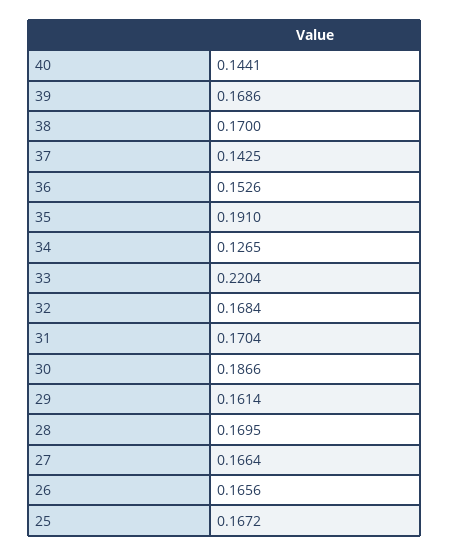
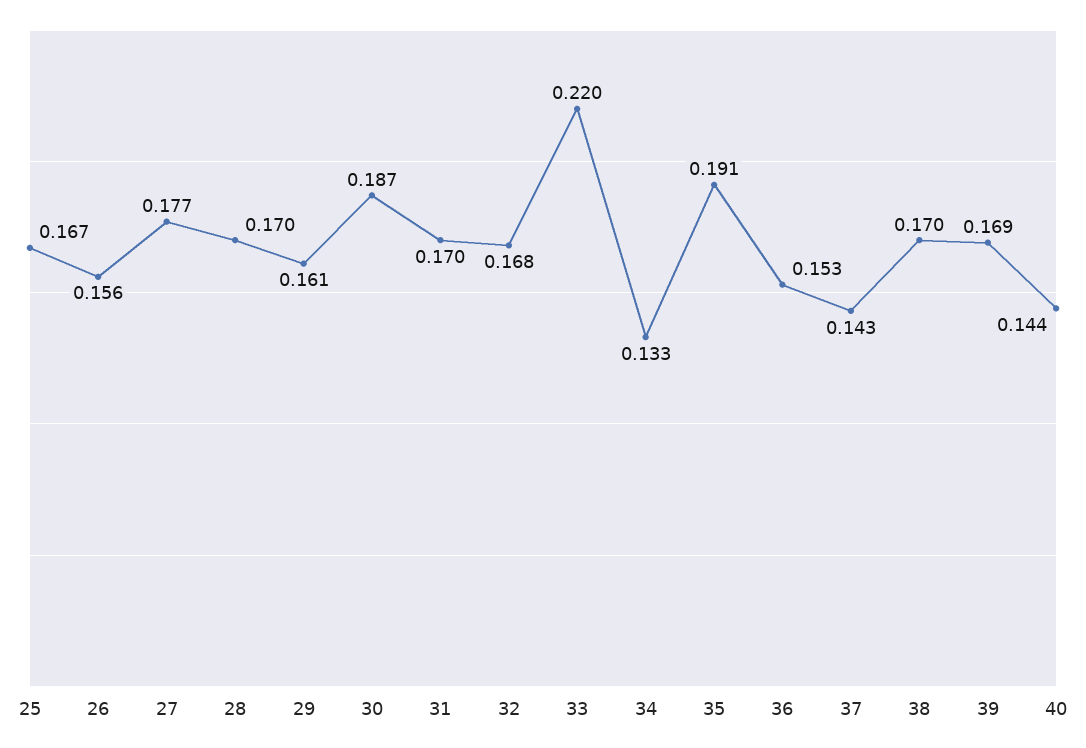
  {
    "40": 0.1441,
    "39": 0.1686,
    "38": 0.17,
    "37": 0.1425,
    "36": 0.1526,
    "35": 0.191,
-   "34": 0.1265,
+   "34": 0.133,
    "33": 0.2204,
    "32": 0.1684,
    "31": 0.1704,
    "30": 0.1866,
    "29": 0.1614,
    "28": 0.1695,
-   "27": 0.1664,
+   "27": 0.177,
-   "26": 0.1656,
+   "26": 0.156,
    "25": 0.1672
  }

